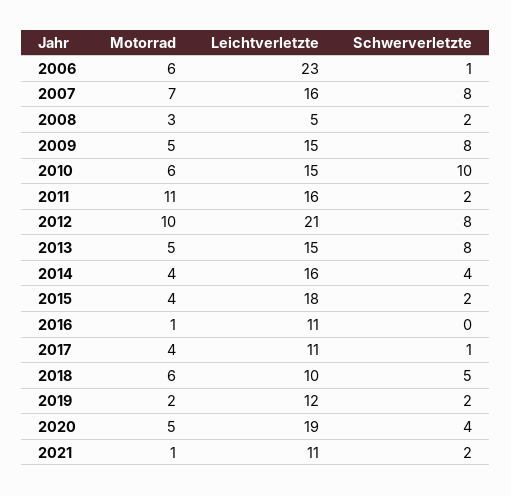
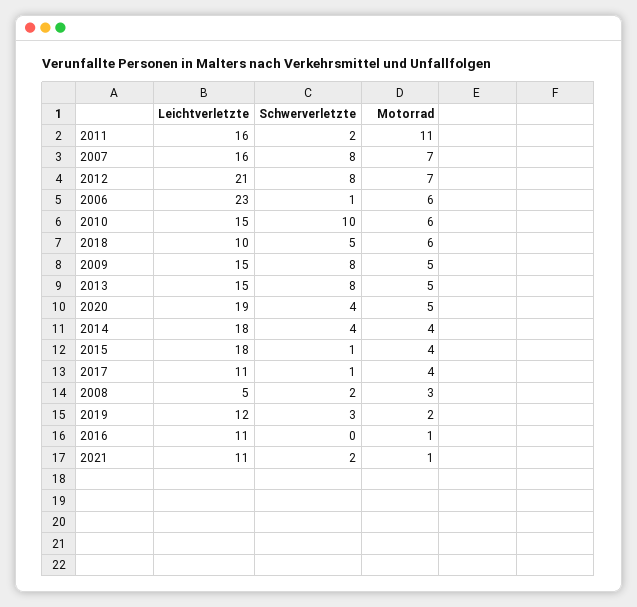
  {
    "Motorrad": {
      "2006": 6,
      "2007": 7,
      "2008": 3,
      "2009": 5,
      "2010": 6,
      "2011": 11,
-     "2012": 10,
+     "2012": 7,
      "2013": 5,
      "2014": 4,
      "2015": 4,
      "2016": 1,
      "2017": 4,
      "2018": 6,
      "2019": 2,
      "2020": 5,
      "2021": 1
    },
    "Leichtverletzte": {
      "2006": 23,
      "2007": 16,
      "2008": 5,
      "2009": 15,
      "2010": 15,
      "2011": 16,
      "2012": 21,
      "2013": 15,
-     "2014": 16,
+     "2014": 18,
      "2015": 18,
      "2016": 11,
      "2017": 11,
      "2018": 10,
      "2019": 12,
      "2020": 19,
      "2021": 11
    },
    "Schwerverletzte": {
      "2006": 1,
      "2007": 8,
      "2008": 2,
      "2009": 8,
      "2010": 10,
      "2011": 2,
      "2012": 8,
      "2013": 8,
      "2014": 4,
-     "2015": 2,
+     "2015": 1,
      "2016": 0,
      "2017": 1,
      "2018": 5,
-     "2019": 2,
+     "2019": 3,
      "2020": 4,
      "2021": 2
    }
  }

